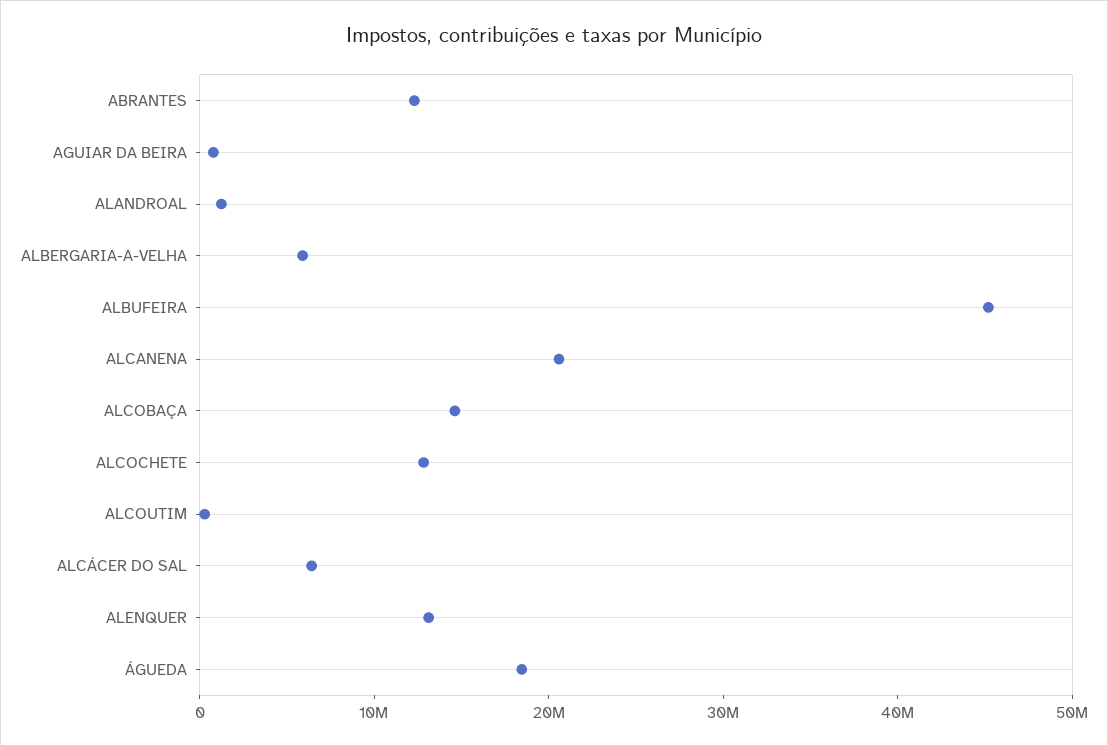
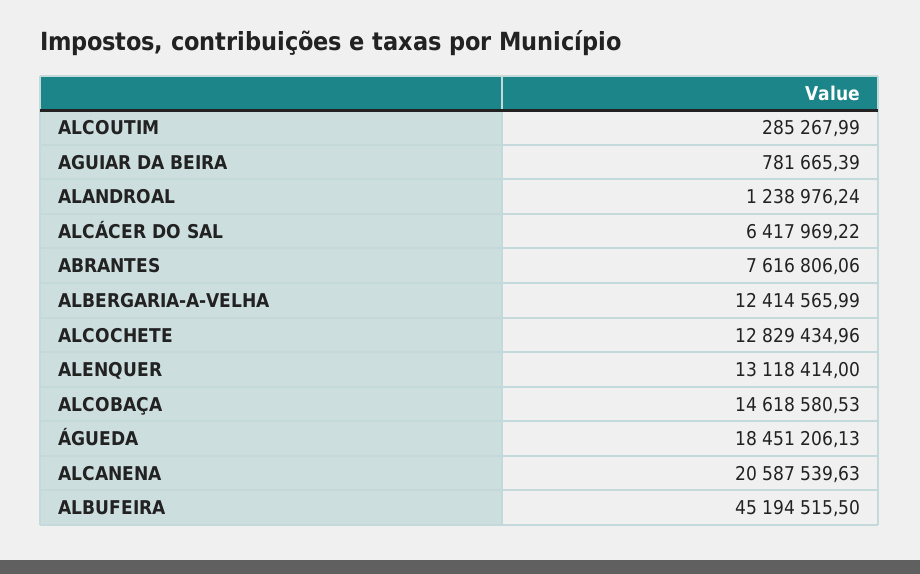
  {
-   "ABRANTES": 12000000,
+   "ABRANTES": 7616806.06,
    "AGUIAR DA BEIRA": 781665.39,
    "ALANDROAL": 1238976.24,
-   "ALBERGARIA-A-VELHA": 6000000,
+   "ALBERGARIA-A-VELHA": 12414565.99,
    "ALBUFEIRA": 45194515.5,
    "ALCANENA": 20587539.63,
    "ALCOBAÇA": 14618580.53,
    "ALCOCHETE": 12829434.96,
    "ALCOUTIM": 285267.99,
    "ALCÁCER DO SAL": 6417969.22,
    "ALENQUER": 13118414,
    "ÁGUEDA": 18451206.13
  }

